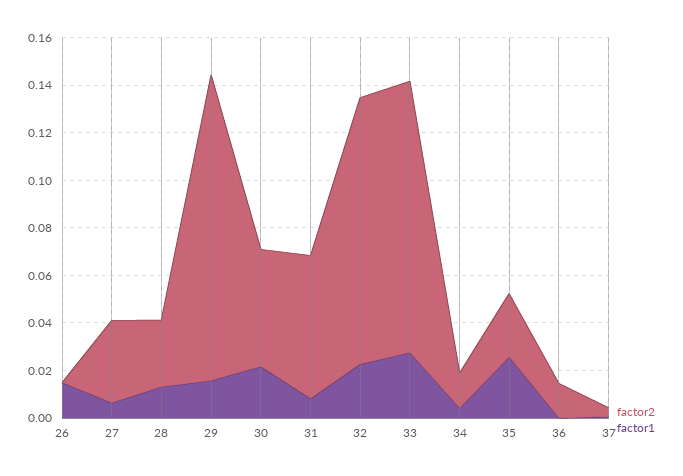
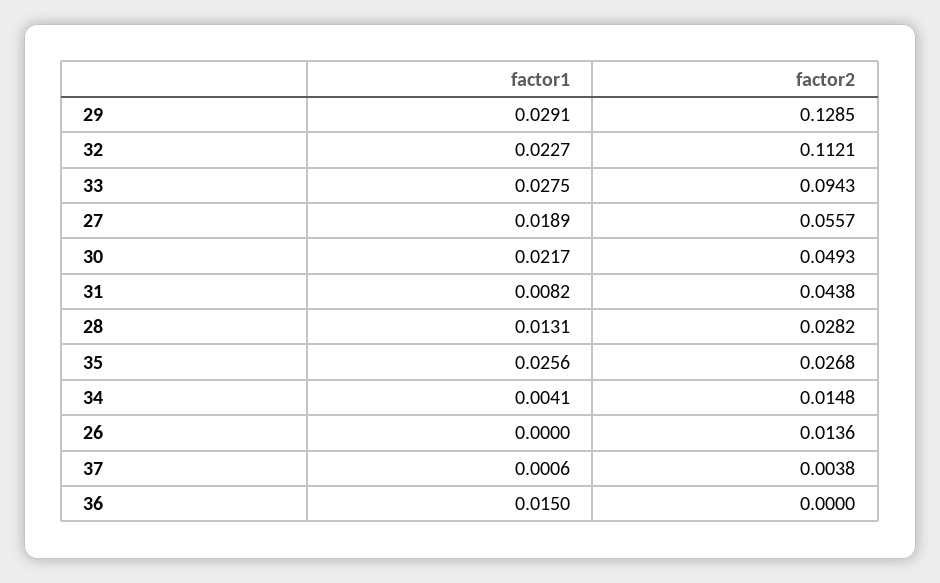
  {
    "factor2": {
-     "26": 0,
+     "26": 0.0136,
-     "27": 0.035,
+     "27": 0.0557,
      "28": 0.0282,
      "29": 0.1285,
      "30": 0.0493,
-     "31": 0.06,
+     "31": 0.0438,
      "32": 0.1121,
-     "33": 0.115,
+     "33": 0.0943,
      "34": 0.0148,
      "35": 0.0268,
-     "36": 0.015,
+     "36": 0,
      "37": 0.0038
    },
    "factor1": {
-     "26": 0.015,
+     "26": 0,
-     "27": 0.005,
+     "27": 0.0189,
      "28": 0.0131,
-     "29": 0.015,
+     "29": 0.0291,
      "30": 0.0217,
      "31": 0.0082,
      "32": 0.0227,
      "33": 0.0275,
      "34": 0.0041,
      "35": 0.0256,
-     "36": 0,
+     "36": 0.015,
      "37": 0.0006
    }
  }

